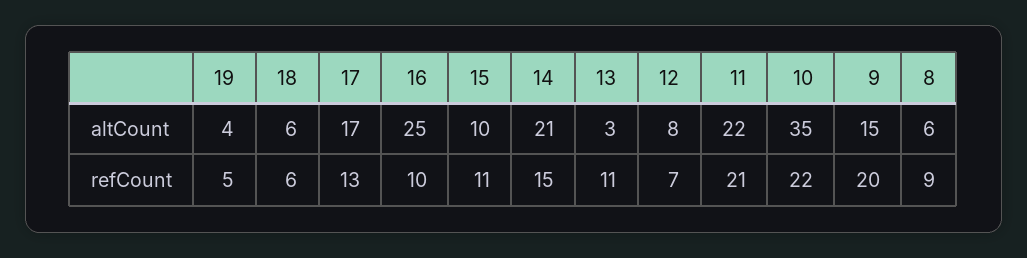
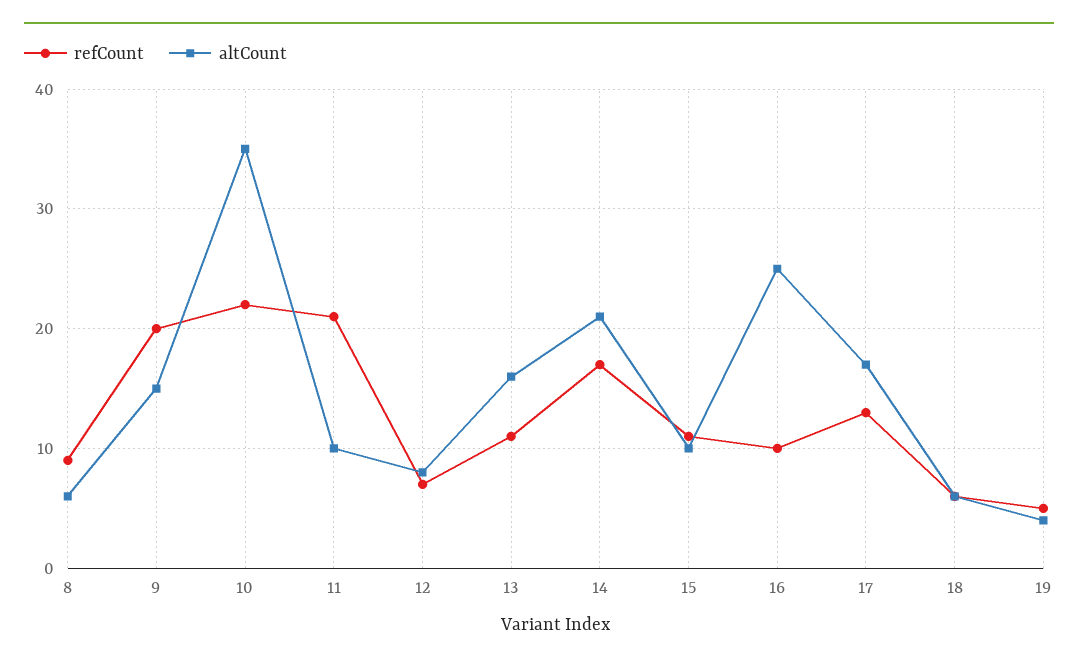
  {
    "altCount": {
      "19": 4,
      "18": 6,
      "17": 17,
      "16": 25,
      "15": 10,
      "14": 21,
-     "13": 3,
+     "13": 16,
      "12": 8,
-     "11": 22,
+     "11": 10,
      "10": 35,
      "9": 15,
      "8": 6
    },
    "refCount": {
      "19": 5,
      "18": 6,
      "17": 13,
      "16": 10,
      "15": 11,
-     "14": 15,
+     "14": 17,
      "13": 11,
      "12": 7,
      "11": 21,
      "10": 22,
      "9": 20,
      "8": 9
    }
  }

